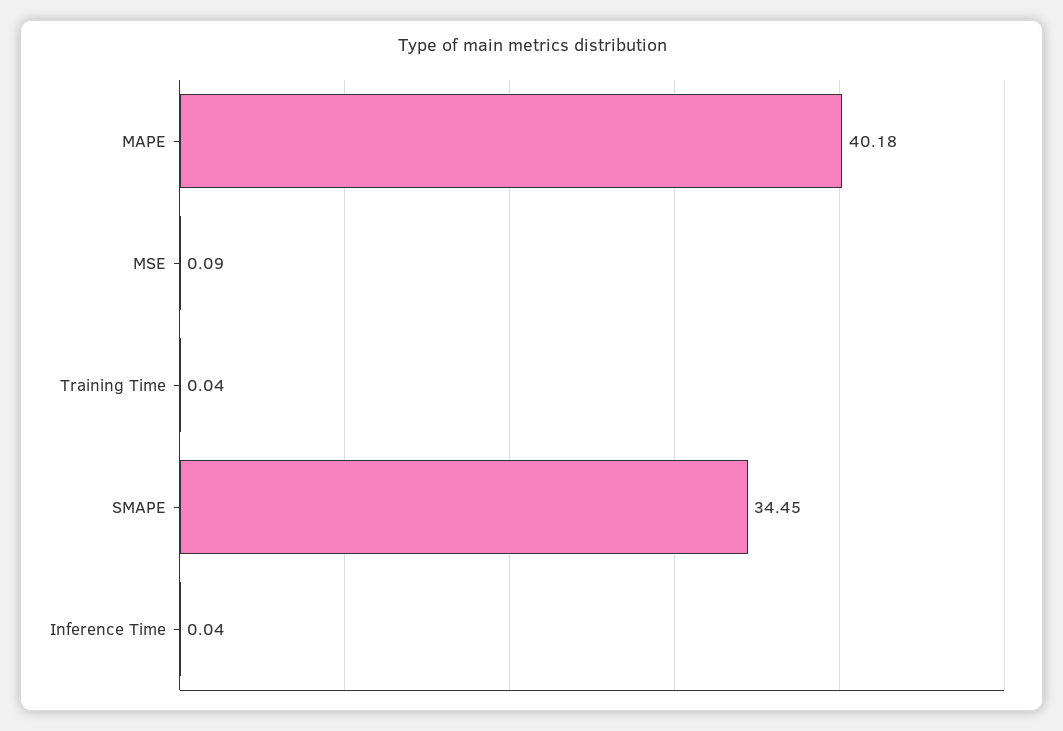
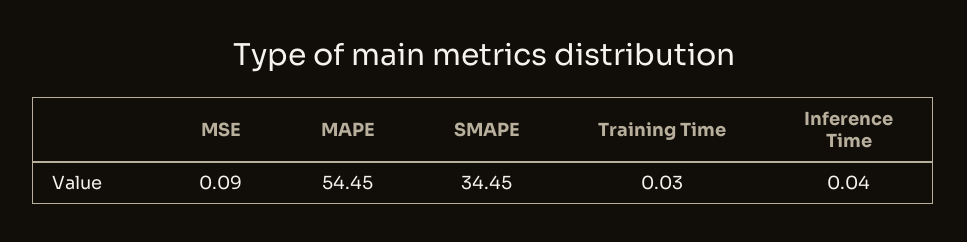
  {
-   "MAPE": 40.18,
+   "MAPE": 54.45,
    "MSE": 0.09,
-   "Training Time": 0.04,
+   "Training Time": 0.03,
    "SMAPE": 34.45,
    "Inference Time": 0.04
  }

